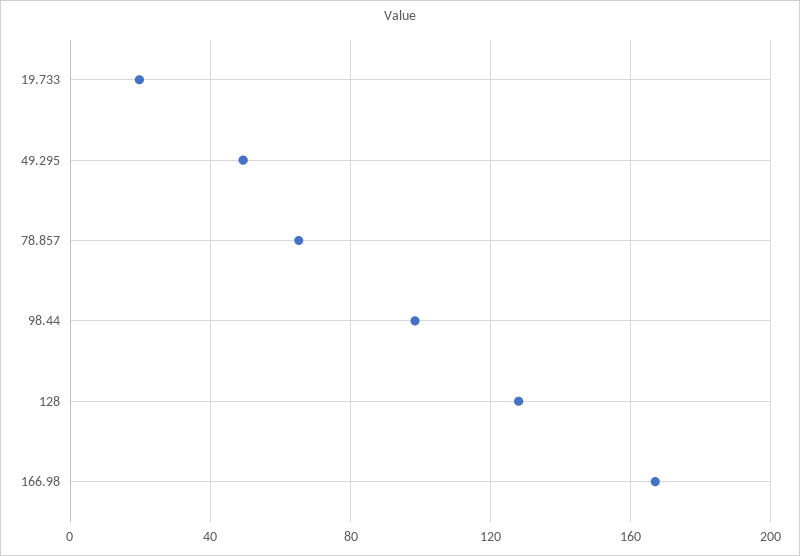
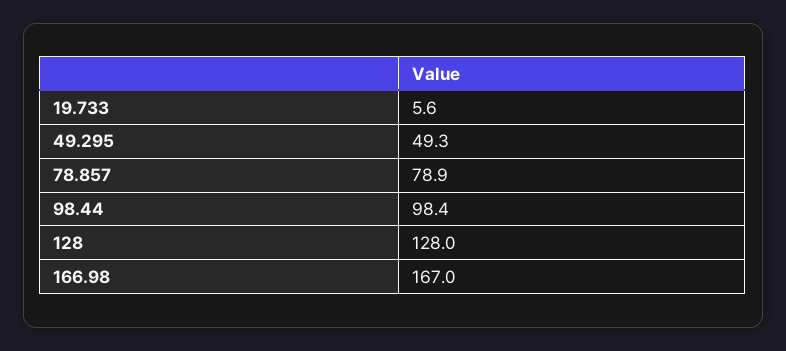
  {
-   "19.733": 20,
+   "19.733": 5.6,
    "49.295": 49.3,
-   "78.857": 65,
+   "78.857": 78.9,
    "98.44": 98.4,
    "128": 128,
    "166.98": 167
  }

